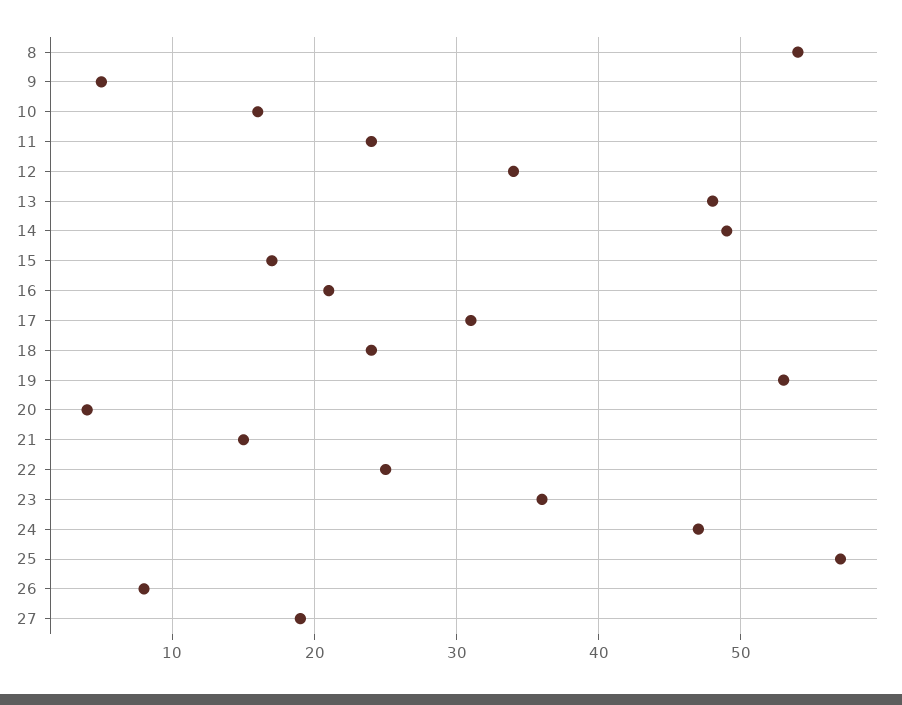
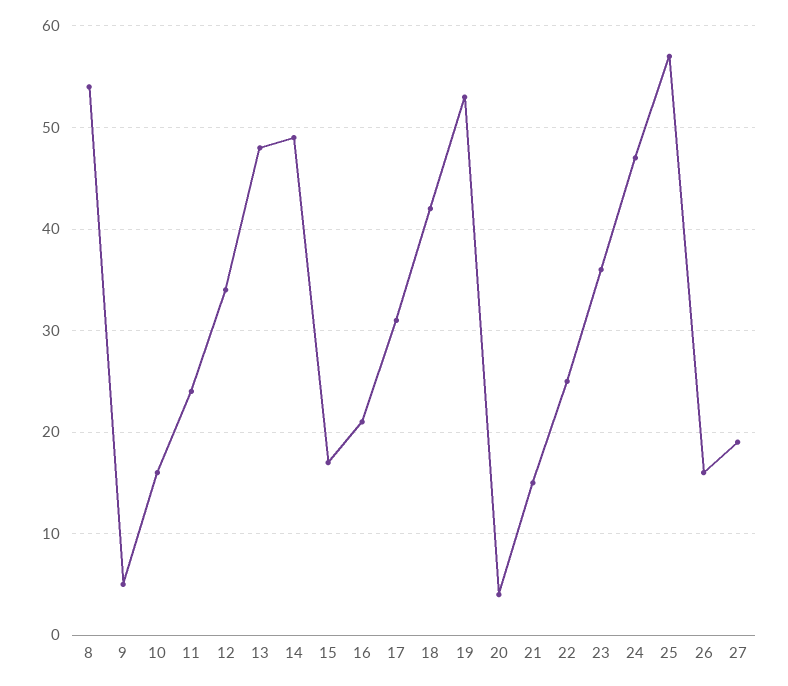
  {
    "8": 54,
    "9": 5,
    "10": 16,
    "11": 24,
    "12": 34,
    "13": 48,
    "14": 49,
    "15": 17,
    "16": 21,
    "17": 31,
-   "18": 24,
+   "18": 42,
    "19": 53,
    "20": 4,
    "21": 15,
    "22": 25,
    "23": 36,
    "24": 47,
    "25": 57,
-   "26": 8,
+   "26": 16,
    "27": 19
  }

